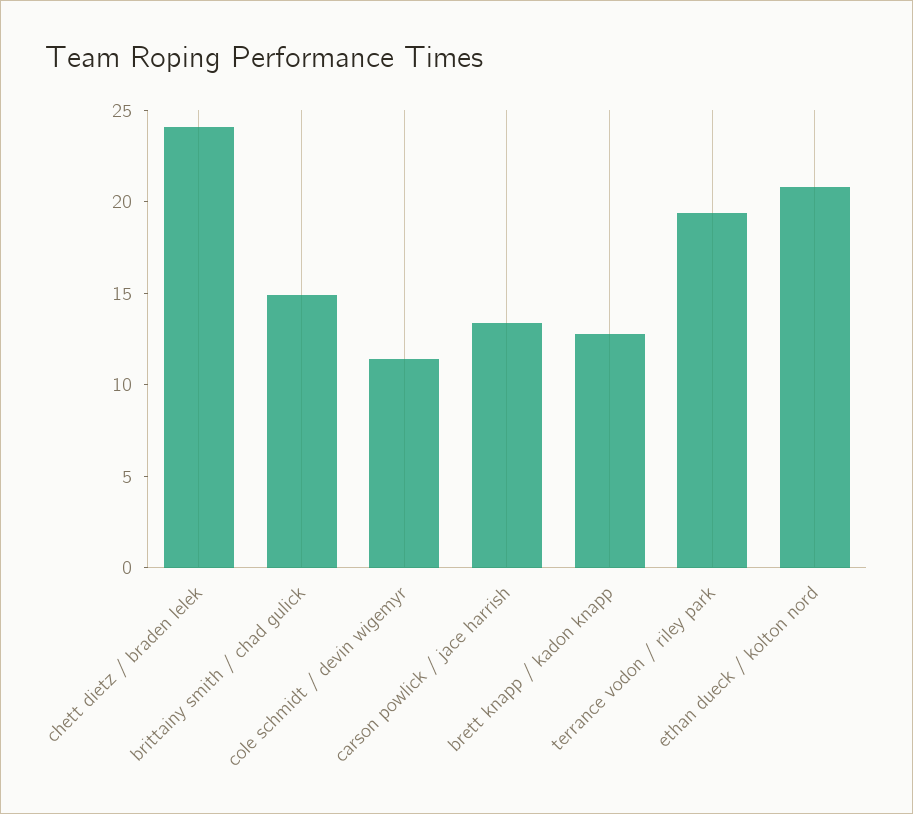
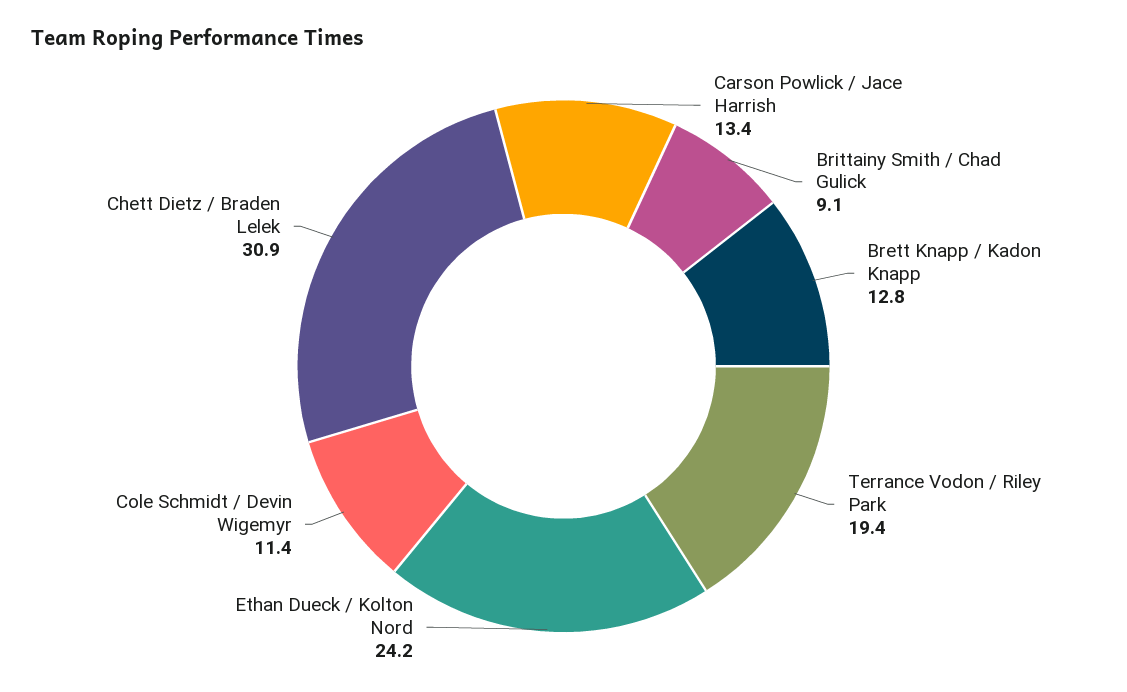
  {
-   "chett dietz / braden lelek": 24,
+   "chett dietz / braden lelek": 30.9,
-   "brittainy smith / chad gulick": 15,
+   "brittainy smith / chad gulick": 9.1,
    "cole schmidt / devin wigemyr": 11.4,
    "carson powlick / jace harrish": 13.4,
    "brett knapp / kadon knapp": 12.8,
    "terrance vodon / riley park": 19.4,
-   "ethan dueck / kolton nord": 21
+   "ethan dueck / kolton nord": 24.2
  }

